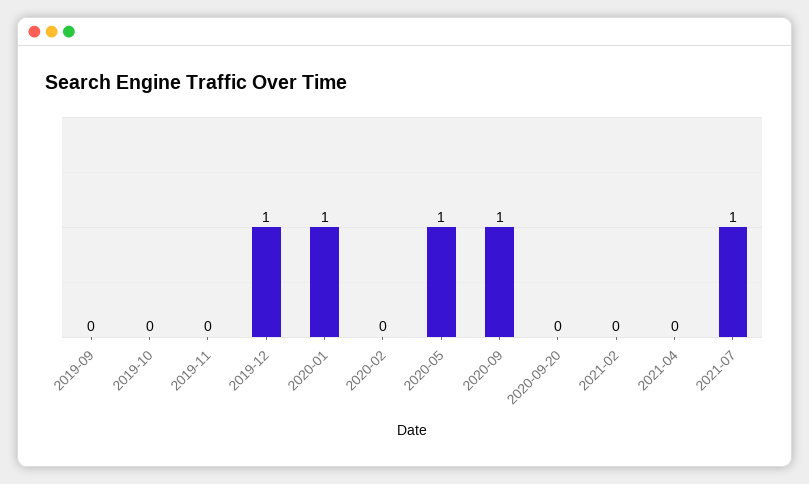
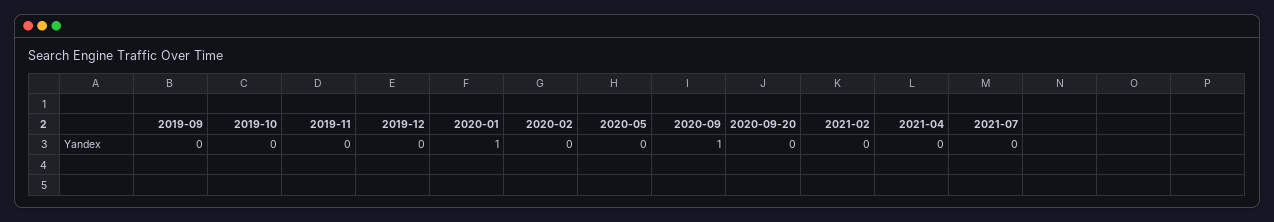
  {
    "2019-09": 0,
    "2019-10": 0,
    "2019-11": 0,
-   "2019-12": 1,
+   "2019-12": 0,
    "2020-01": 1,
    "2020-02": 0,
-   "2020-05": 1,
+   "2020-05": 0,
    "2020-09": 1,
    "2020-09-20": 0,
    "2021-02": 0,
    "2021-04": 0,
-   "2021-07": 1
+   "2021-07": 0
  }

